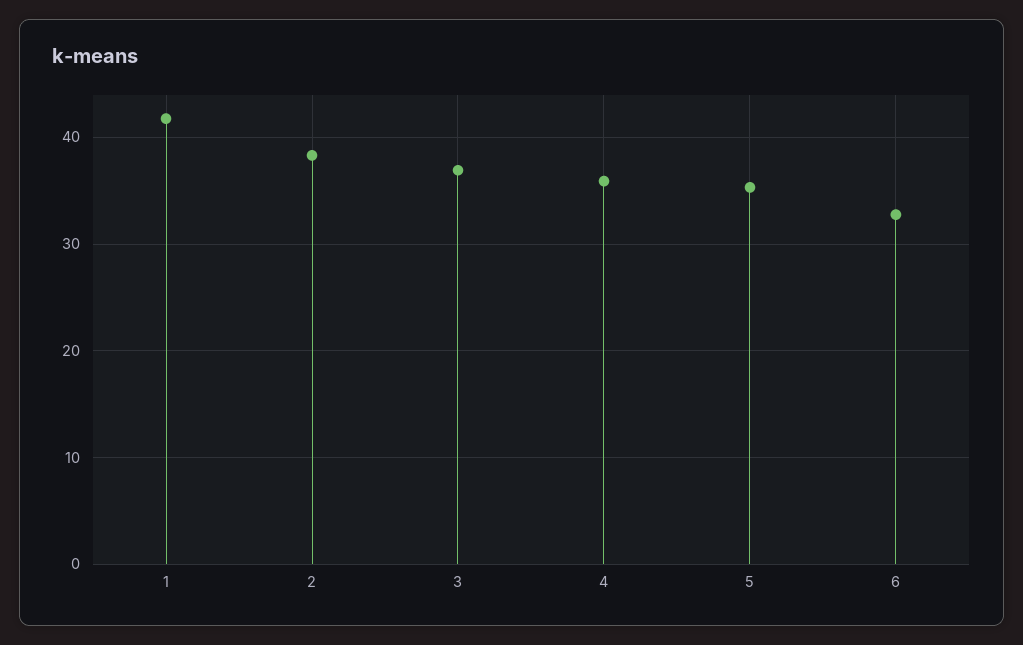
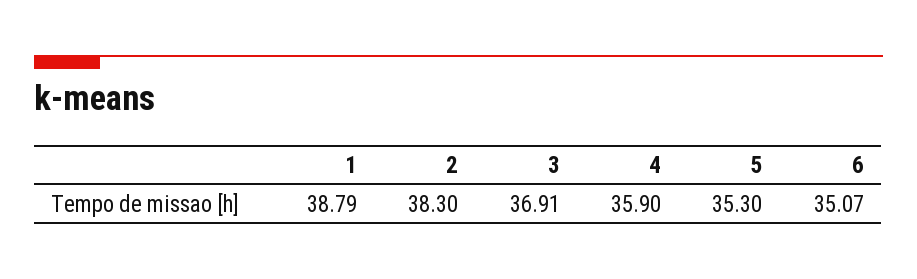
  {
-   "1": 42,
+   "1": 38.79,
    "2": 38.3,
    "3": 36.91,
    "4": 35.9,
    "5": 35.3,
-   "6": 33
+   "6": 35.07
  }

